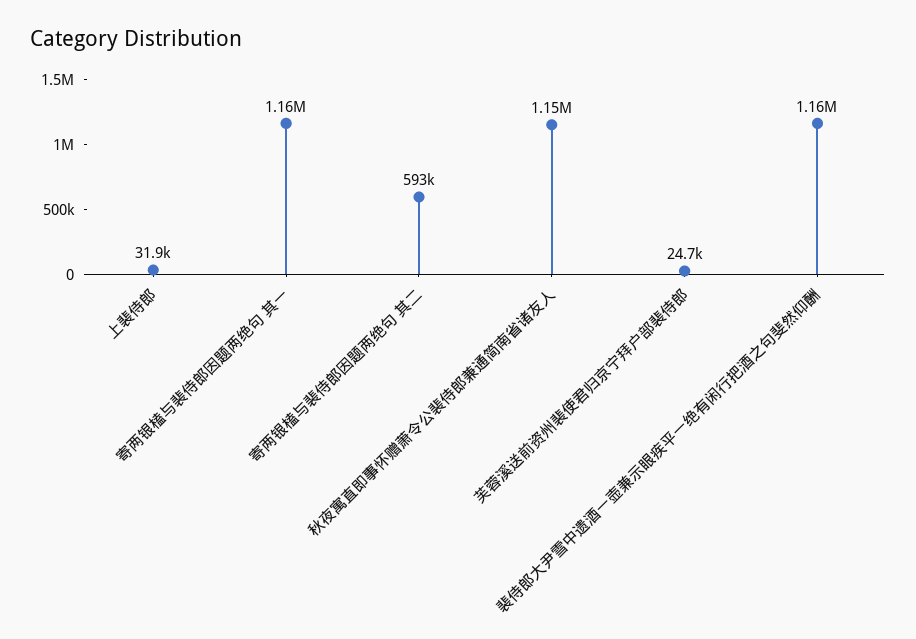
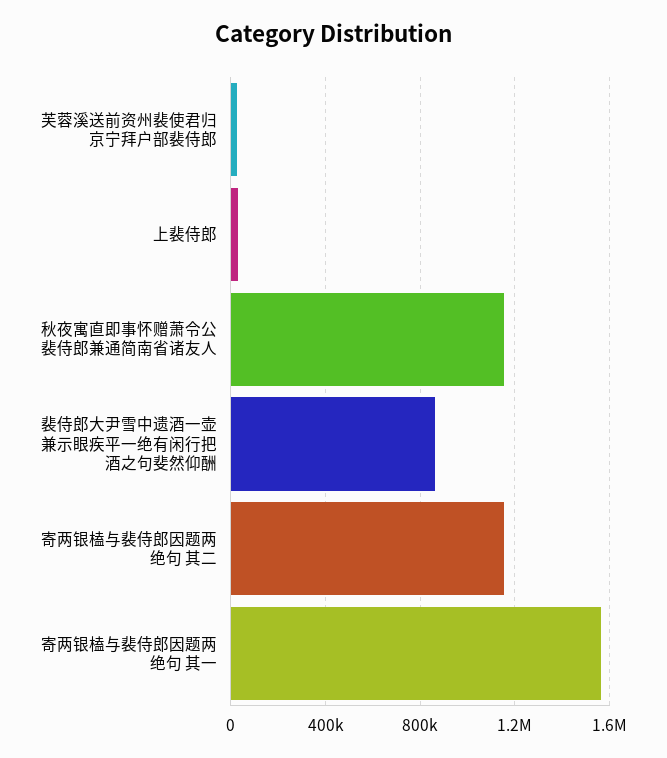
  {
    "上裴侍郎": 31900,
-   "寄两银榼与裴侍郎因题两绝句 其一": 1160000,
+   "寄两银榼与裴侍郎因题两绝句 其一": 1550000,
-   "寄两银榼与裴侍郎因题两绝句 其二": 593000,
+   "寄两银榼与裴侍郎因题两绝句 其二": 1150000,
    "秋夜寓直即事怀赠萧令公裴侍郎兼通简南省诸友人": 1150000,
    "芙蓉溪送前资州裴使君归京宁拜户部裴侍郎": 24700,
-   "裴侍郎大尹雪中遗酒一壶兼示眼疾平一绝有闲行把酒之句斐然仰酬": 1160000
+   "裴侍郎大尹雪中遗酒一壶兼示眼疾平一绝有闲行把酒之句斐然仰酬": 850000
  }

